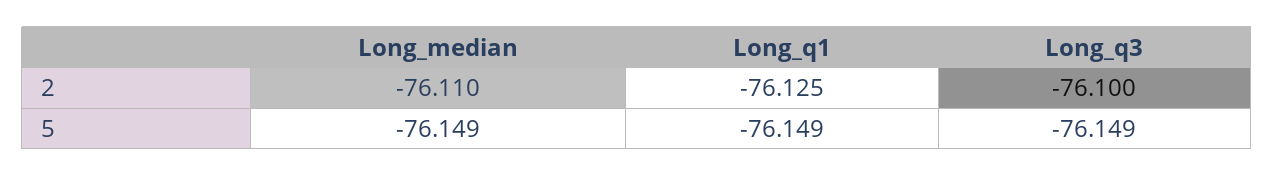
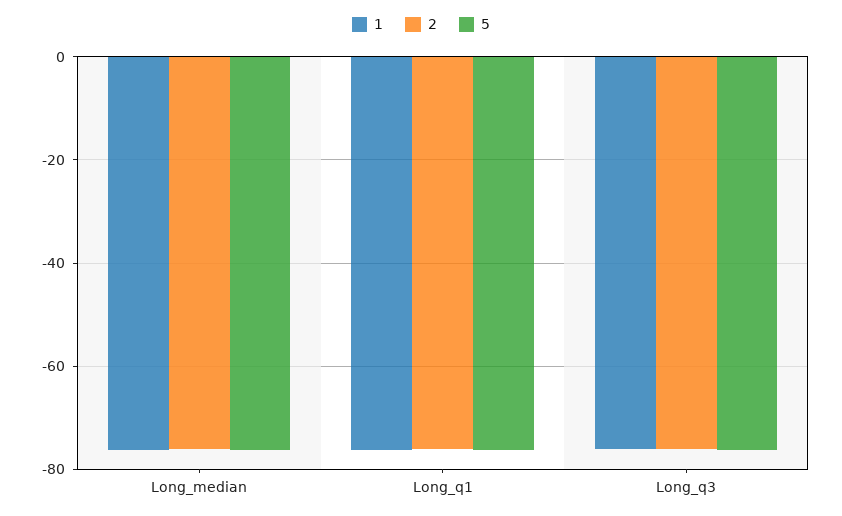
  {
    "2": {
      "Long_median": -76.11,
      "Long_q1": -76.125,
      "Long_q3": -76.1
    },
    "5": {
      "Long_median": -76.149,
      "Long_q1": -76.149,
      "Long_q3": -76.149
-   }
+   },
+   "1": {
+     "Long_median": -76,
+     "Long_q1": -76,
+     "Long_q3": -76
+   }
  }

